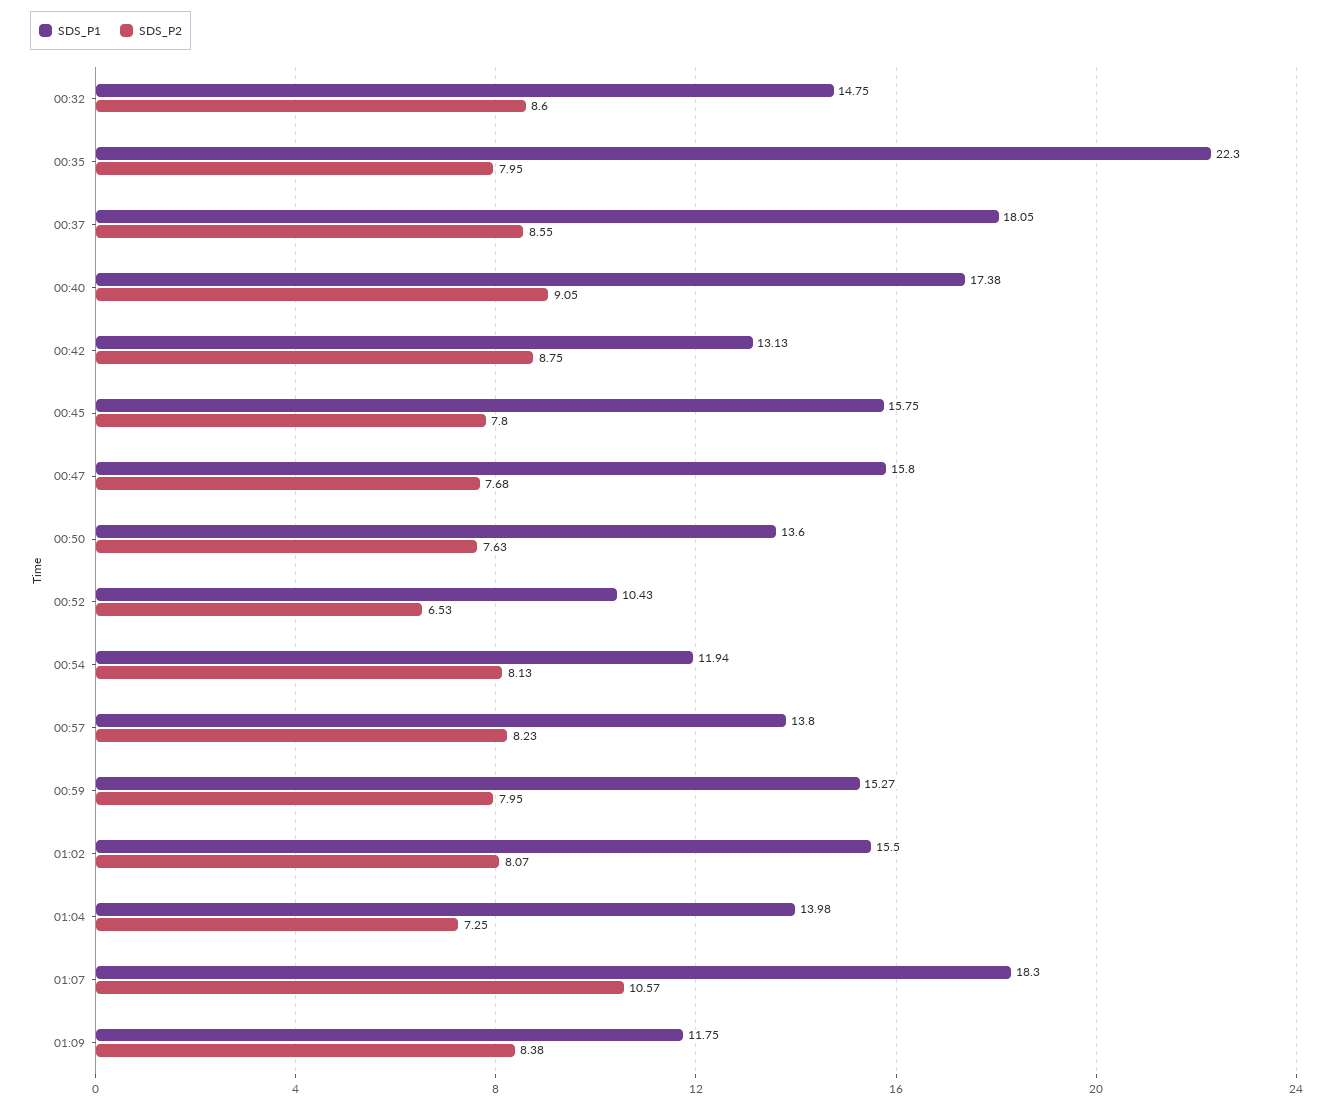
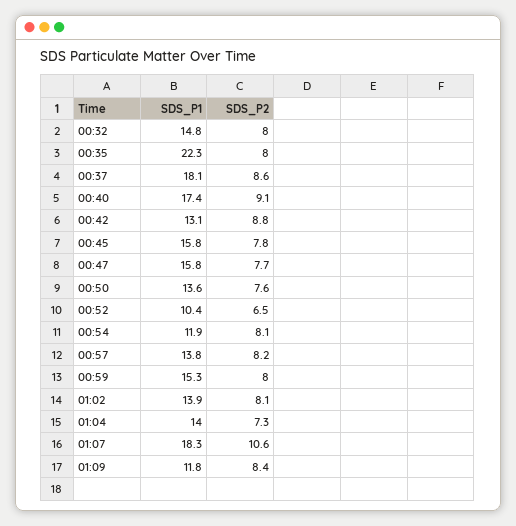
  {
    "SDS_P1": {
      "00:32": 14.75,
      "00:35": 22.3,
      "00:37": 18.05,
      "00:40": 17.38,
      "00:42": 13.13,
      "00:45": 15.75,
      "00:47": 15.8,
      "00:50": 13.6,
      "00:52": 10.43,
      "00:54": 11.94,
      "00:57": 13.8,
      "00:59": 15.27,
-     "01:02": 15.5,
+     "01:02": 13.9,
      "01:04": 13.98,
      "01:07": 18.3,
      "01:09": 11.75
    },
    "SDS_P2": {
-     "00:32": 8.6,
+     "00:32": 8,
      "00:35": 7.95,
      "00:37": 8.55,
      "00:40": 9.05,
      "00:42": 8.75,
      "00:45": 7.8,
      "00:47": 7.68,
      "00:50": 7.63,
      "00:52": 6.53,
      "00:54": 8.13,
      "00:57": 8.23,
      "00:59": 7.95,
      "01:02": 8.07,
      "01:04": 7.25,
      "01:07": 10.57,
      "01:09": 8.38
    }
  }

